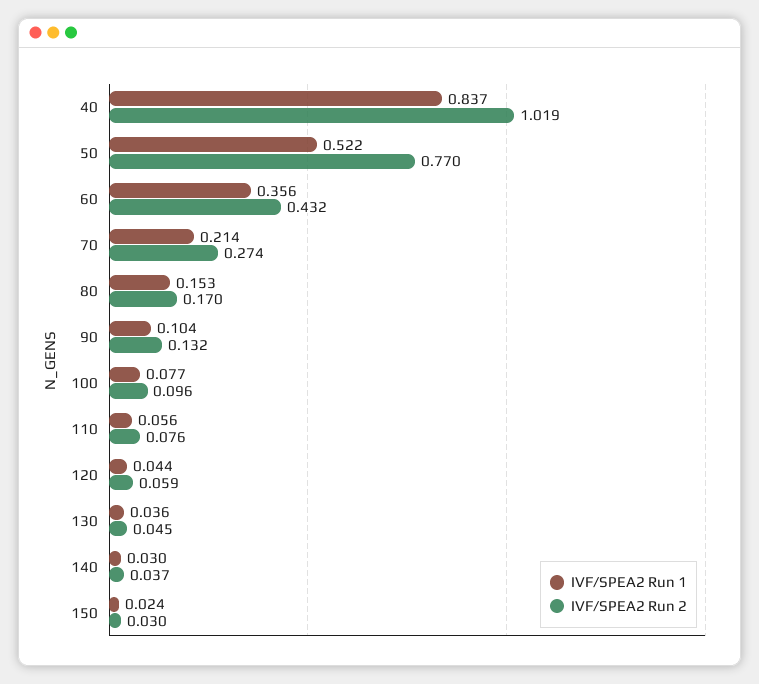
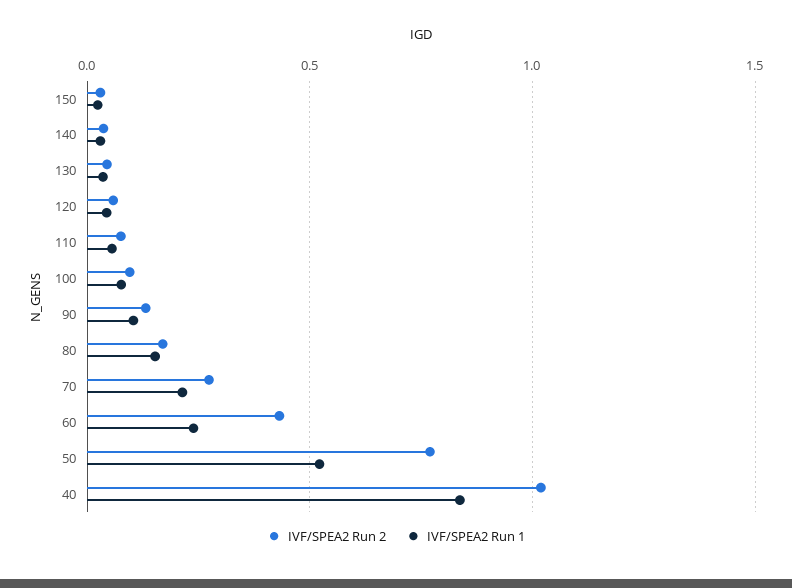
  {
    "IVF/SPEA2 Run 1": {
      "40": 0.837,
      "50": 0.522,
-     "60": 0.356,
+     "60": 0.25,
      "70": 0.214,
      "80": 0.153,
      "90": 0.104,
      "100": 0.077,
      "110": 0.056,
      "120": 0.044,
      "130": 0.036,
      "140": 0.03,
      "150": 0.024
    },
    "IVF/SPEA2 Run 2": {
      "40": 1.019,
      "50": 0.77,
      "60": 0.432,
      "70": 0.274,
      "80": 0.17,
      "90": 0.132,
      "100": 0.096,
      "110": 0.076,
      "120": 0.059,
      "130": 0.045,
      "140": 0.037,
      "150": 0.03
    }
  }

